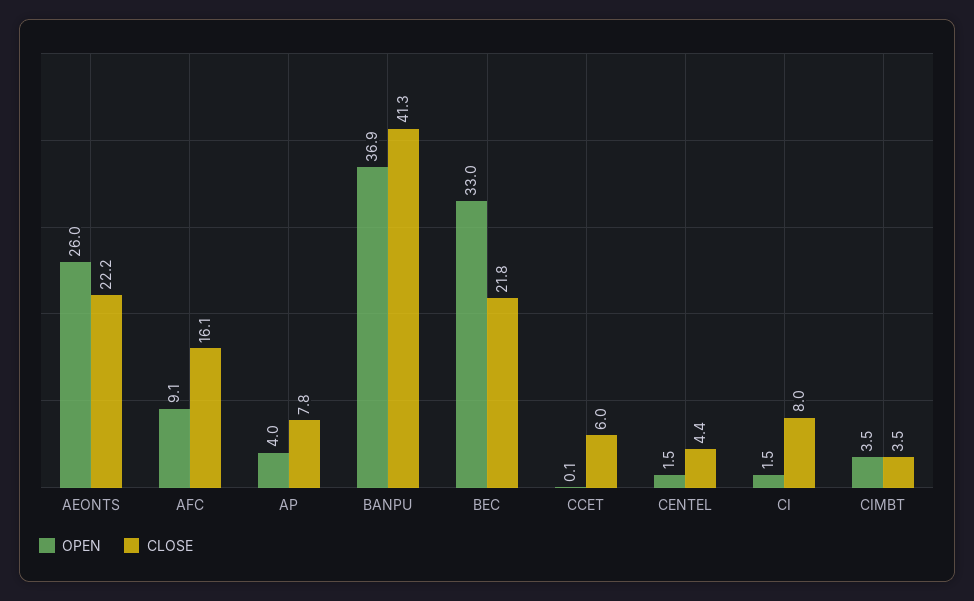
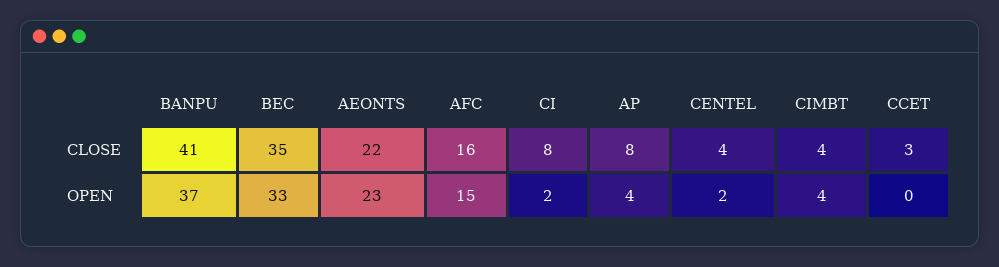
  {
    "OPEN": {
-     "AEONTS": 26,
+     "AEONTS": 23,
-     "AFC": 9.1,
+     "AFC": 15,
      "AP": 4,
      "BANPU": 36.9,
      "BEC": 33,
      "CCET": 0.1,
      "CENTEL": 1.5,
      "CI": 1.5,
      "CIMBT": 3.5
    },
    "CLOSE": {
      "AEONTS": 22.2,
      "AFC": 16.1,
      "AP": 7.8,
      "BANPU": 41.3,
-     "BEC": 21.8,
+     "BEC": 35,
-     "CCET": 6,
+     "CCET": 3,
      "CENTEL": 4.4,
      "CI": 8,
      "CIMBT": 3.5
    }
  }

